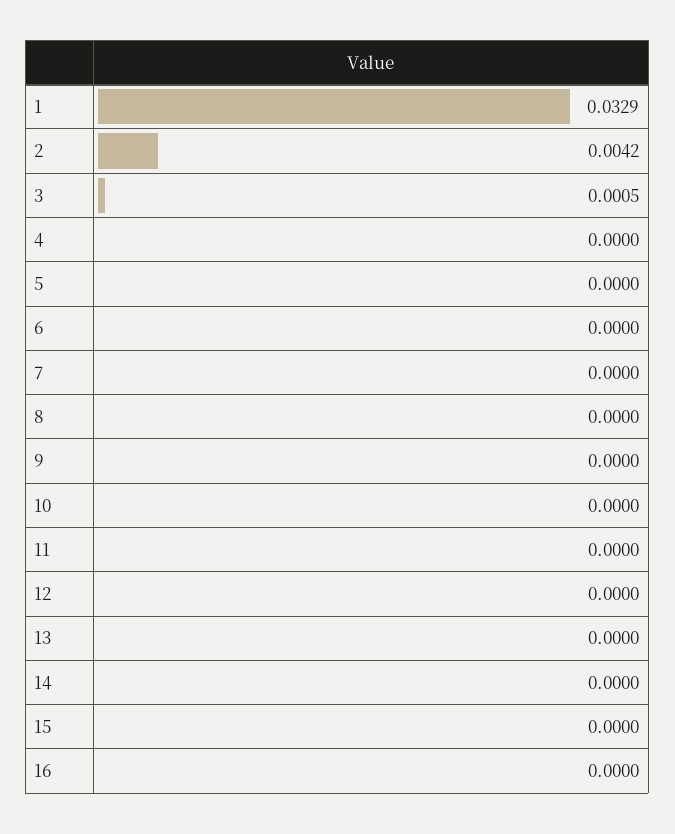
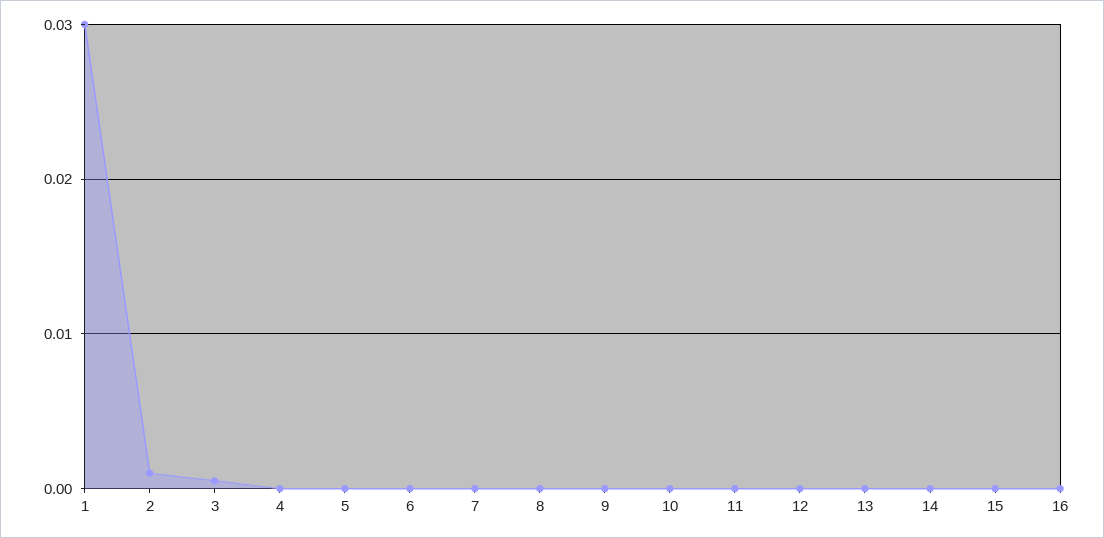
  {
-   "1": 0.0329,
+   "1": 0.03,
-   "2": 0.0042,
+   "2": 0.001,
    "3": 0.0005,
    "4": 0,
    "5": 0,
    "6": 0,
    "7": 0,
    "8": 0,
    "9": 0,
    "10": 0,
    "11": 0,
    "12": 0,
    "13": 0,
    "14": 0,
    "15": 0,
    "16": 0
  }

